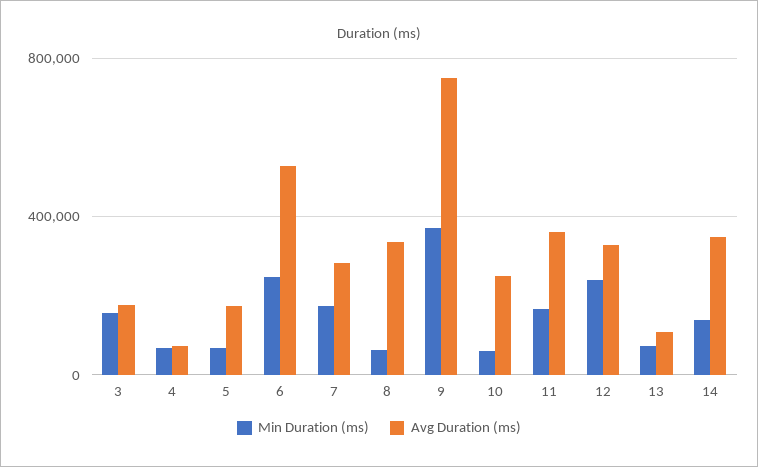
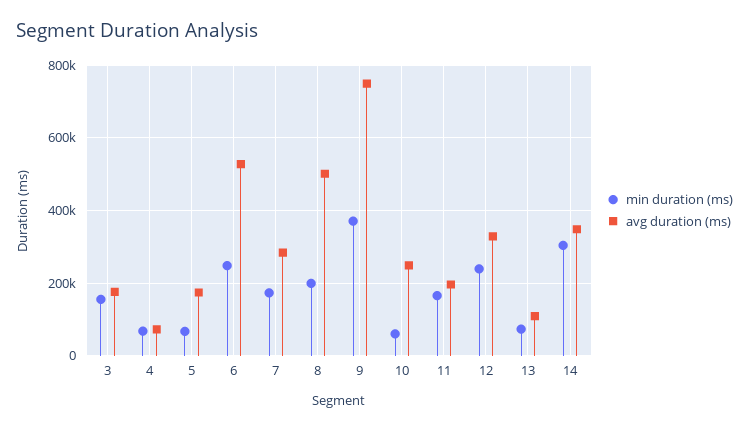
  {
    "Min Duration (ms)": {
      "3": 160000,
      "4": 60000,
      "5": 60000,
      "6": 240000,
      "7": 180000,
-     "8": 50000,
+     "8": 200000,
      "9": 380000,
      "10": 60000,
      "11": 160000,
      "12": 240000,
      "13": 80000,
-     "14": 150000
+     "14": 300000
    },
    "Avg Duration (ms)": {
      "3": 180000,
      "4": 80000,
      "5": 180000,
      "6": 520000,
      "7": 280000,
-     "8": 350000,
+     "8": 500000,
      "9": 740000,
      "10": 240000,
-     "11": 350000,
+     "11": 200000,
      "12": 320000,
      "13": 100000,
      "14": 340000
    }
  }

